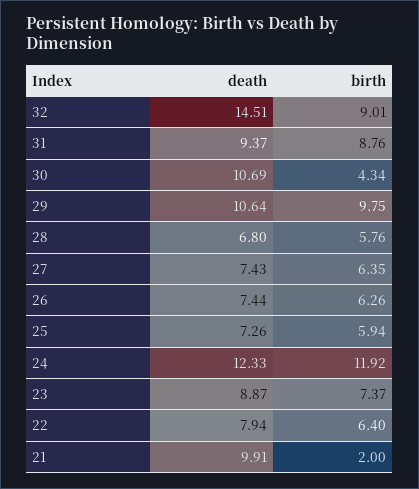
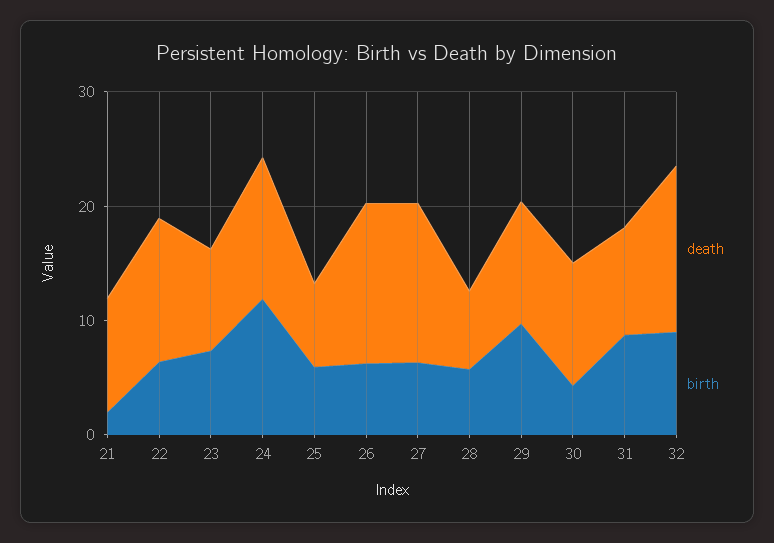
  {
    "death": {
      "32": 14.51,
      "31": 9.37,
      "30": 10.69,
      "29": 10.64,
      "28": 6.8,
-     "27": 7.43,
+     "27": 14,
-     "26": 7.44,
+     "26": 14,
      "25": 7.26,
      "24": 12.33,
      "23": 8.87,
-     "22": 7.94,
+     "22": 12,
      "21": 9.91
    },
    "birth": {
      "32": 9.01,
      "31": 8.76,
      "30": 4.34,
      "29": 9.75,
      "28": 5.76,
      "27": 6.35,
      "26": 6.26,
      "25": 5.94,
      "24": 11.92,
      "23": 7.37,
      "22": 6.4,
      "21": 2
    }
  }

